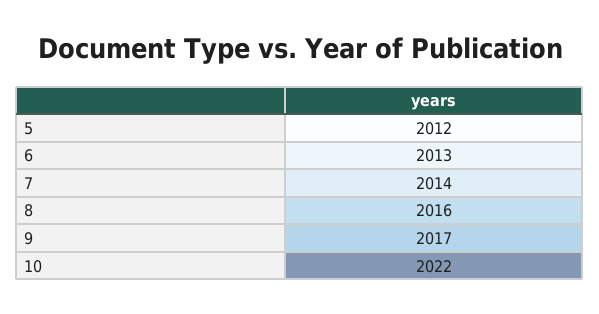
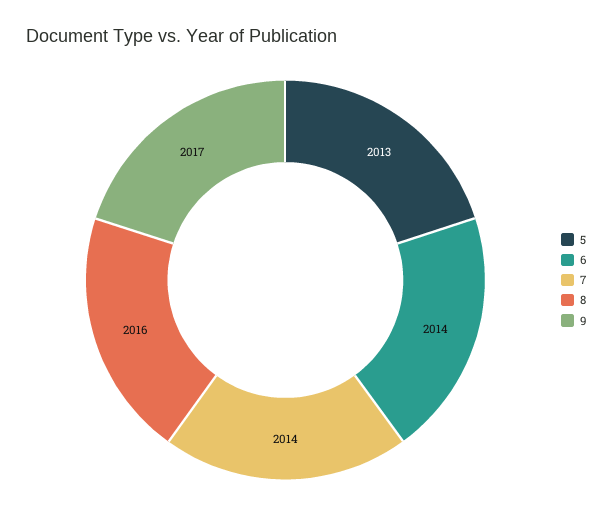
  {
-   "5": 2012,
+   "5": 2013,
-   "6": 2013,
+   "6": 2014,
    "7": 2014,
    "8": 2016,
-   "9": 2017,
+   "9": 2017
-   "10": 2022
  }

